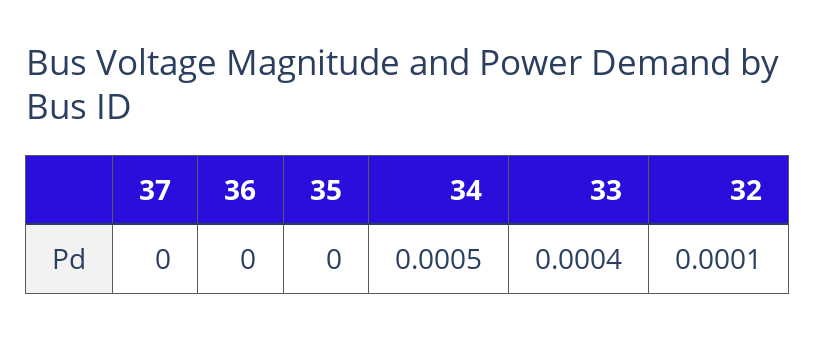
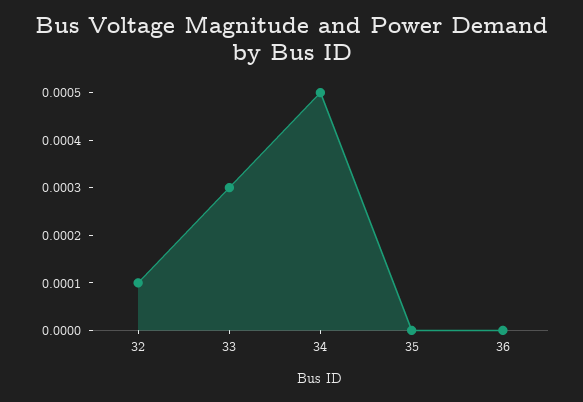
  {
-   "37": 0,
    "36": 0,
    "35": 0,
    "34": 0.0005,
-   "33": 0.0004,
+   "33": 0.0003,
    "32": 0.0001
  }

